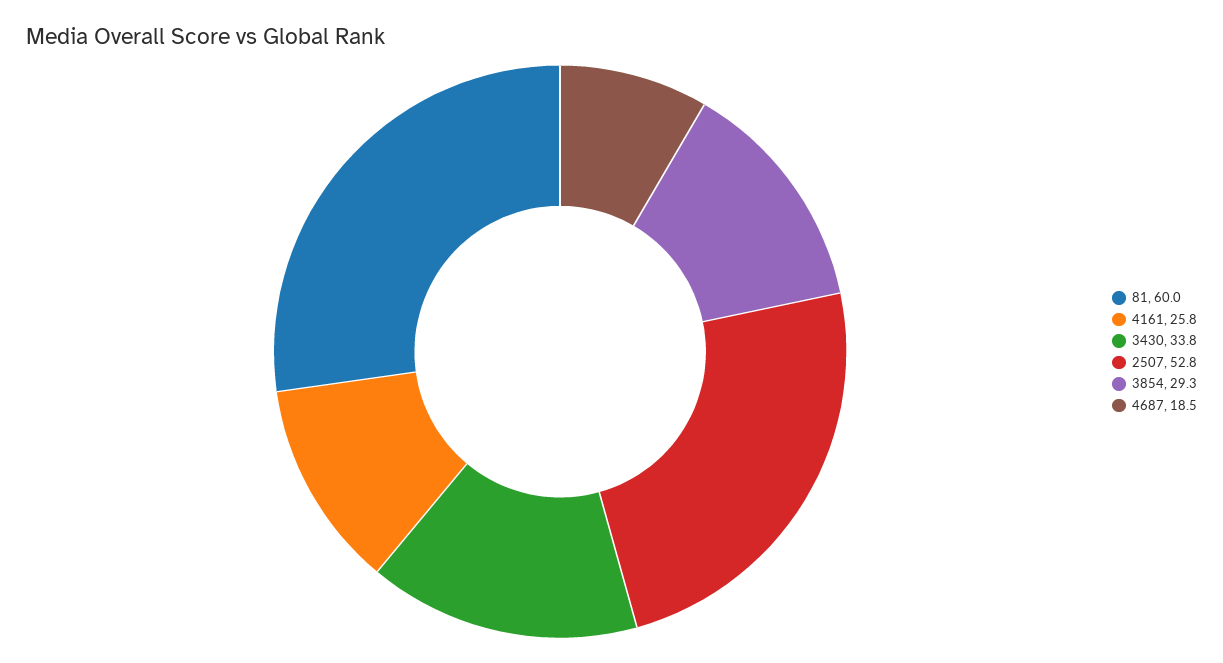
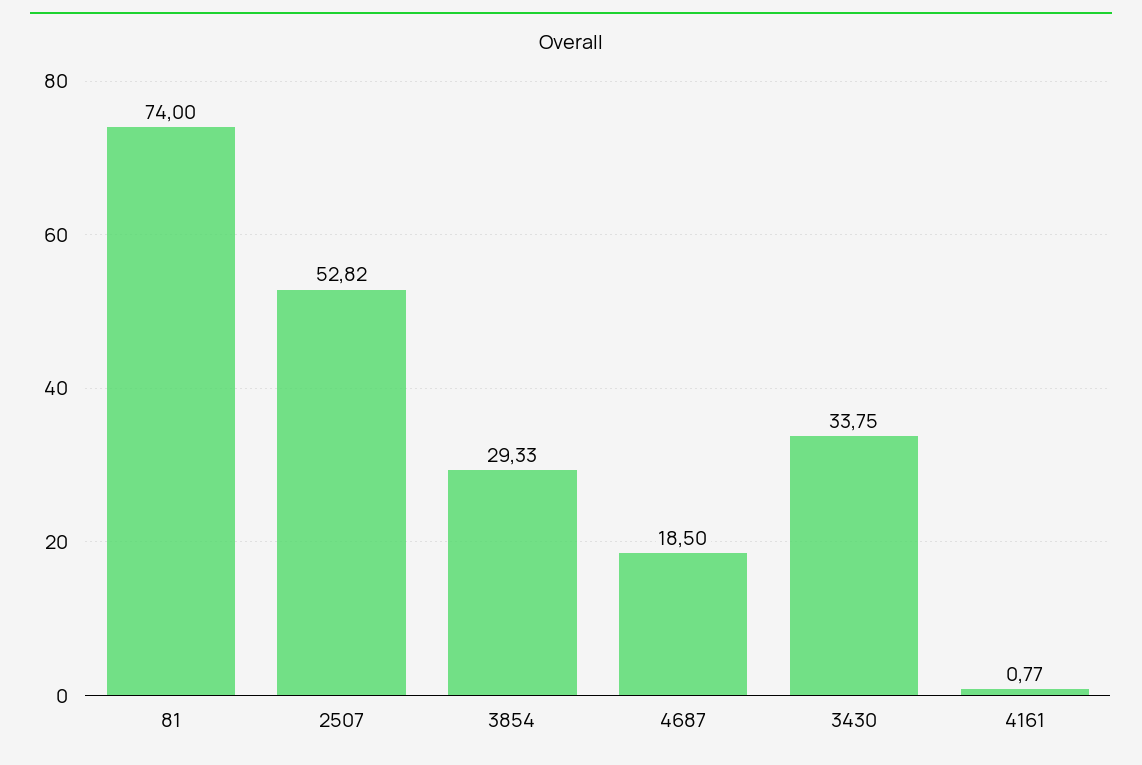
  {
-   "81": 60,
+   "81": 74,
-   "4161": 25.8,
+   "4161": 0.77,
    "3430": 33.75,
    "2507": 52.82,
    "3854": 29.33,
    "4687": 18.5
  }

